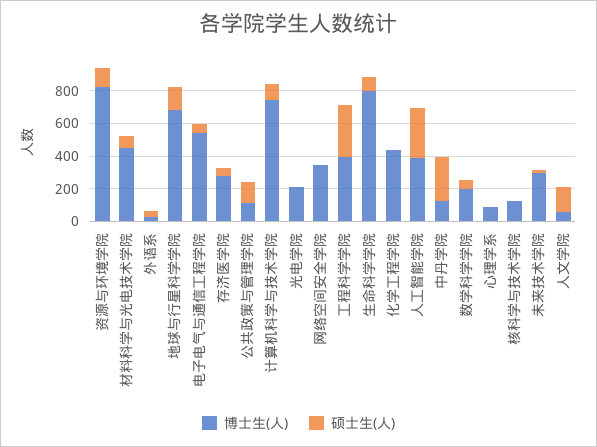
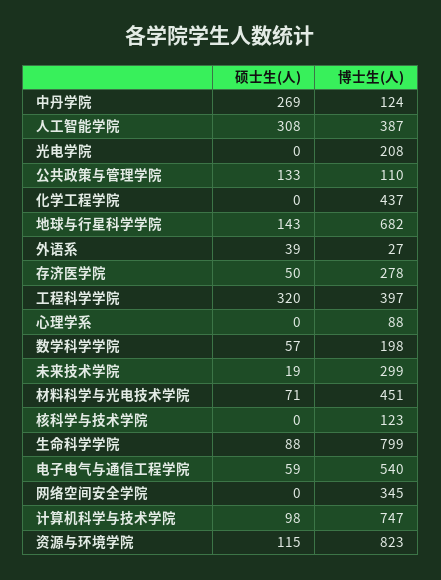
  {
    "博士生(人)": {
      "资源与环境学院": 823,
      "材料科学与光电技术学院": 451,
      "外语系": 27,
      "地球与行星科学学院": 682,
      "电子电气与通信工程学院": 540,
      "存济医学院": 278,
      "公共政策与管理学院": 110,
      "计算机科学与技术学院": 747,
      "光电学院": 208,
      "网络空间安全学院": 345,
      "工程科学学院": 397,
      "生命科学学院": 799,
      "化学工程学院": 437,
      "人工智能学院": 387,
      "中丹学院": 124,
      "数学科学学院": 198,
      "心理学系": 88,
      "核科学与技术学院": 123,
-     "未来技术学院": 299,
+     "未来技术学院": 299
-     "人文学院": 50
    },
    "硕士生(人)": {
      "资源与环境学院": 115,
      "材料科学与光电技术学院": 71,
      "外语系": 39,
      "地球与行星科学学院": 143,
      "电子电气与通信工程学院": 59,
      "存济医学院": 50,
      "公共政策与管理学院": 133,
      "计算机科学与技术学院": 98,
      "光电学院": 0,
      "网络空间安全学院": 0,
      "工程科学学院": 320,
      "生命科学学院": 88,
      "化学工程学院": 0,
      "人工智能学院": 308,
      "中丹学院": 269,
      "数学科学学院": 57,
      "心理学系": 0,
      "核科学与技术学院": 0,
-     "未来技术学院": 19,
+     "未来技术学院": 19
-     "人文学院": 150
    }
  }

